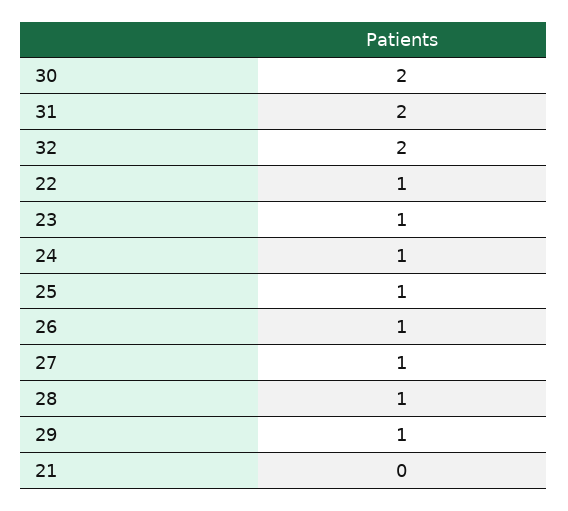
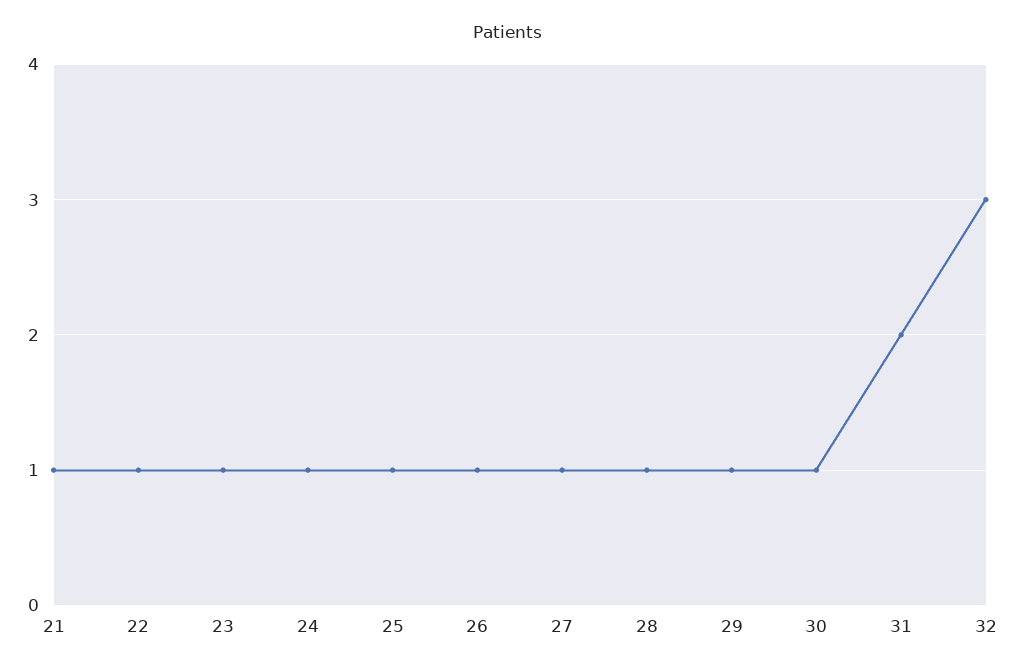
  {
-   "30": 2,
+   "30": 1,
    "31": 2,
-   "32": 2,
+   "32": 3,
    "22": 1,
    "23": 1,
    "24": 1,
    "25": 1,
    "26": 1,
    "27": 1,
    "28": 1,
    "29": 1,
-   "21": 0
+   "21": 1
  }

